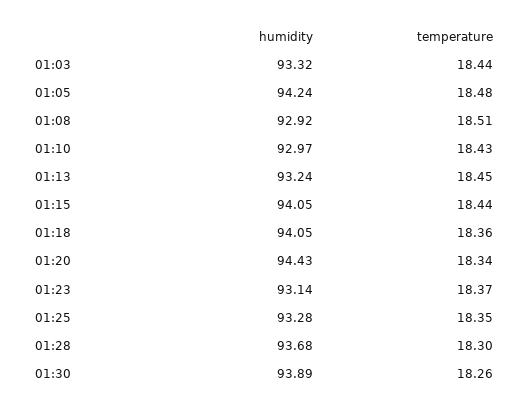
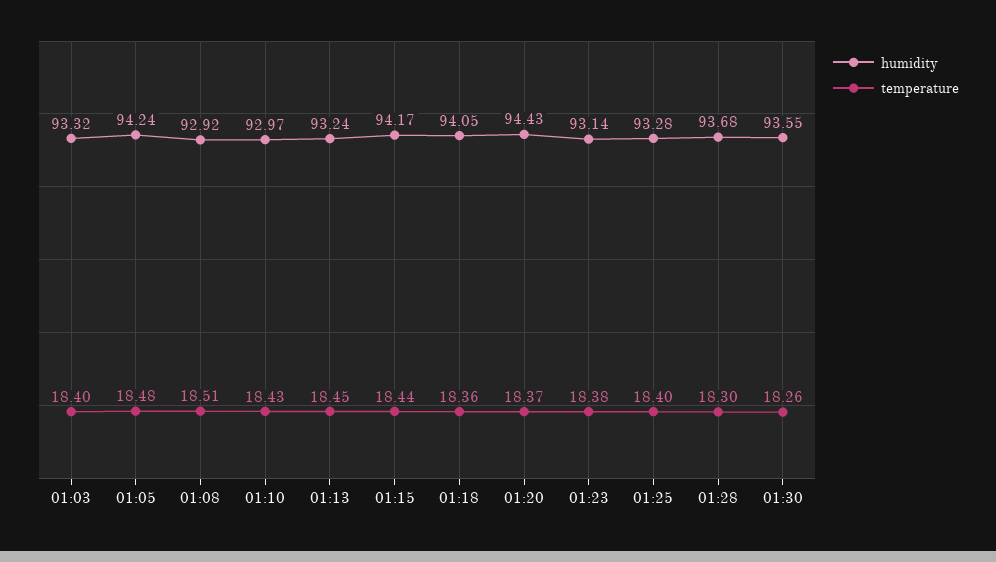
  {
    "humidity": {
      "01:03": 93.32,
      "01:05": 94.24,
      "01:08": 92.92,
      "01:10": 92.97,
      "01:13": 93.24,
-     "01:15": 94.05,
+     "01:15": 94.17,
      "01:18": 94.05,
      "01:20": 94.43,
      "01:23": 93.14,
      "01:25": 93.28,
      "01:28": 93.68,
-     "01:30": 93.89
+     "01:30": 93.55
    },
    "temperature": {
-     "01:03": 18.44,
+     "01:03": 18.4,
      "01:05": 18.48,
      "01:08": 18.51,
      "01:10": 18.43,
      "01:13": 18.45,
      "01:15": 18.44,
      "01:18": 18.36,
-     "01:20": 18.34,
+     "01:20": 18.37,
-     "01:23": 18.37,
+     "01:23": 18.38,
-     "01:25": 18.35,
+     "01:25": 18.4,
      "01:28": 18.3,
      "01:30": 18.26
    }
  }

